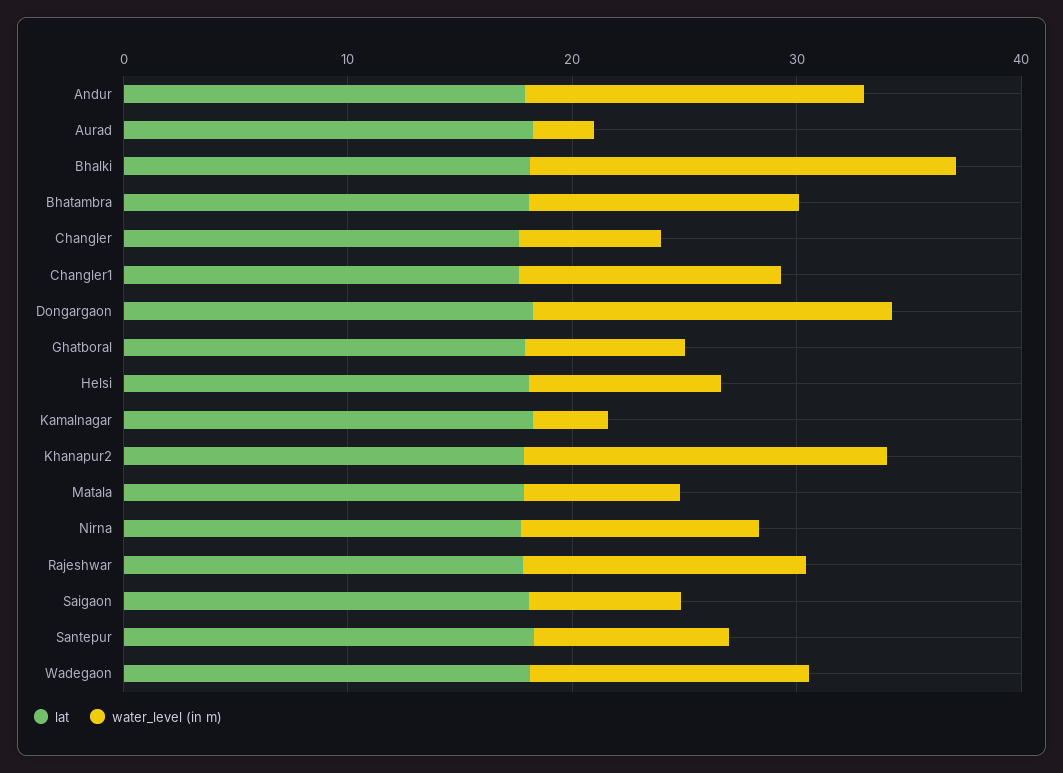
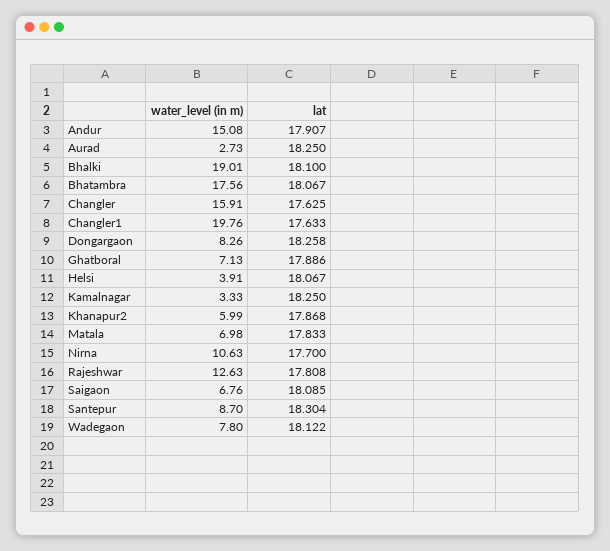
  {
    "lat": {
      "Andur": 17.907,
      "Aurad": 18.25,
      "Bhalki": 18.1,
      "Bhatambra": 18.067,
      "Changler": 17.625,
      "Changler1": 17.633,
      "Dongargaon": 18.258,
      "Ghatboral": 17.886,
      "Helsi": 18.067,
      "Kamalnagar": 18.25,
      "Khanapur2": 17.868,
      "Matala": 17.833,
      "Nirna": 17.7,
      "Rajeshwar": 17.808,
      "Saigaon": 18.085,
      "Santepur": 18.304,
      "Wadegaon": 18.122
    },
    "water_level (in m)": {
      "Andur": 15.08,
      "Aurad": 2.73,
      "Bhalki": 19.01,
-     "Bhatambra": 12,
+     "Bhatambra": 17.56,
-     "Changler": 6,
+     "Changler": 15.91,
-     "Changler1": 12,
+     "Changler1": 19.76,
-     "Dongargaon": 16,
+     "Dongargaon": 8.26,
      "Ghatboral": 7.13,
-     "Helsi": 8,
+     "Helsi": 3.91,
      "Kamalnagar": 3.33,
-     "Khanapur2": 16,
+     "Khanapur2": 5.99,
      "Matala": 6.98,
      "Nirna": 10.63,
      "Rajeshwar": 12.63,
      "Saigaon": 6.76,
      "Santepur": 8.7,
-     "Wadegaon": 12
+     "Wadegaon": 7.8
    }
  }

